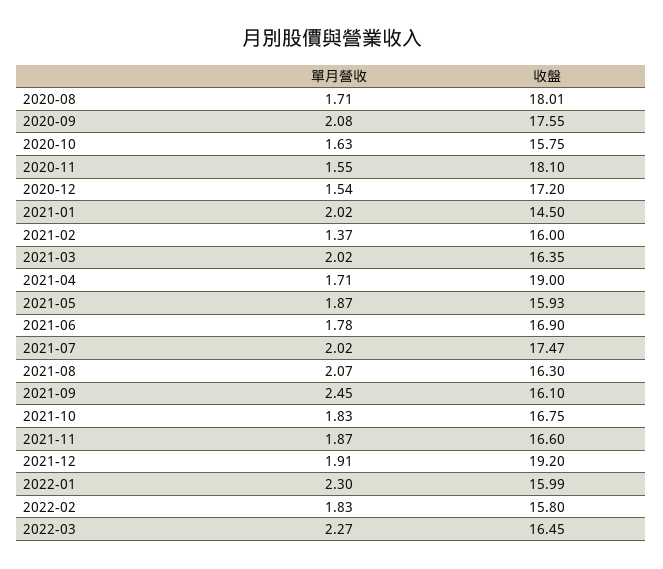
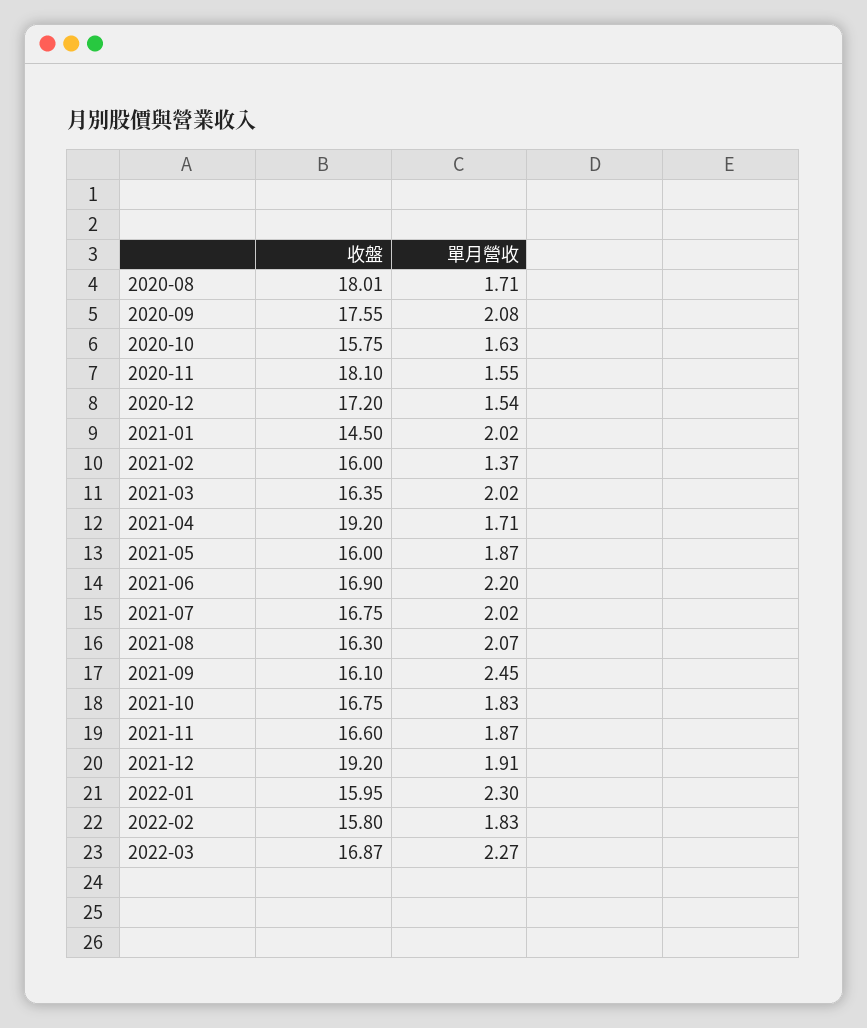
  {
    "單月營收": {
      "2020-08": 1.71,
      "2020-09": 2.08,
      "2020-10": 1.63,
      "2020-11": 1.55,
      "2020-12": 1.54,
      "2021-01": 2.02,
      "2021-02": 1.37,
      "2021-03": 2.02,
      "2021-04": 1.71,
      "2021-05": 1.87,
-     "2021-06": 1.78,
+     "2021-06": 2.2,
      "2021-07": 2.02,
      "2021-08": 2.07,
      "2021-09": 2.45,
      "2021-10": 1.83,
      "2021-11": 1.87,
      "2021-12": 1.91,
      "2022-01": 2.3,
      "2022-02": 1.83,
      "2022-03": 2.27
    },
    "收盤": {
      "2020-08": 18.01,
      "2020-09": 17.55,
      "2020-10": 15.75,
      "2020-11": 18.1,
      "2020-12": 17.2,
      "2021-01": 14.5,
      "2021-02": 16,
      "2021-03": 16.35,
-     "2021-04": 19,
+     "2021-04": 19.2,
-     "2021-05": 15.93,
+     "2021-05": 16,
      "2021-06": 16.9,
-     "2021-07": 17.47,
+     "2021-07": 16.75,
      "2021-08": 16.3,
      "2021-09": 16.1,
      "2021-10": 16.75,
      "2021-11": 16.6,
      "2021-12": 19.2,
-     "2022-01": 15.99,
+     "2022-01": 15.95,
      "2022-02": 15.8,
-     "2022-03": 16.45
+     "2022-03": 16.87
    }
  }

